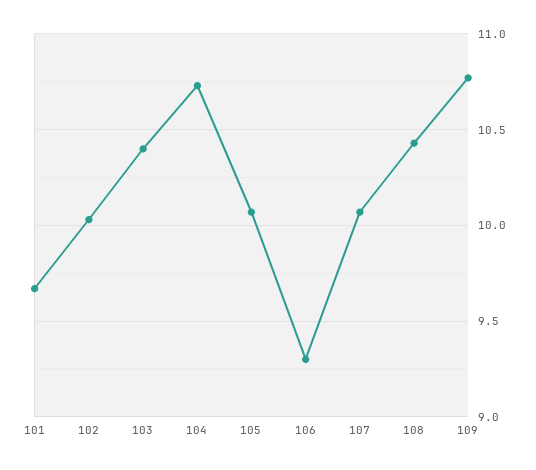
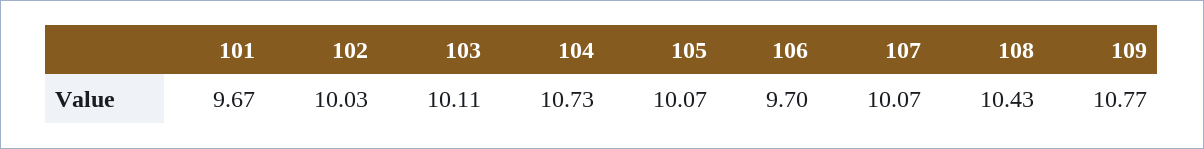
  {
    "101": 9.67,
    "102": 10.03,
-   "103": 10.4,
+   "103": 10.11,
    "104": 10.73,
    "105": 10.07,
-   "106": 9.3,
+   "106": 9.7,
    "107": 10.07,
    "108": 10.43,
    "109": 10.77
  }

